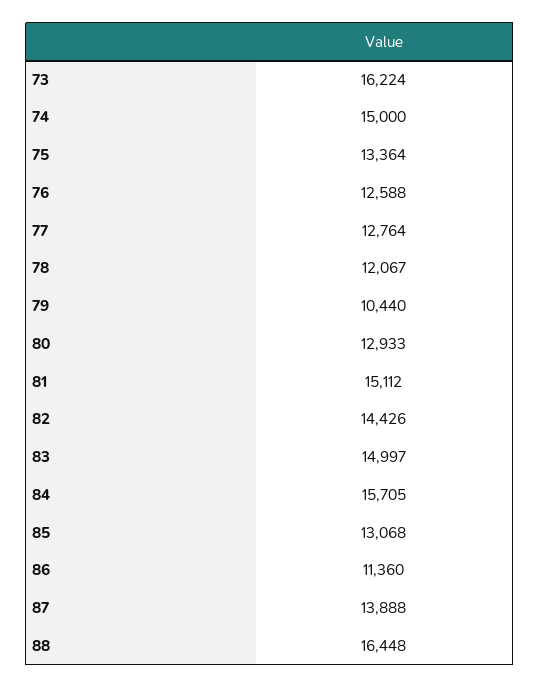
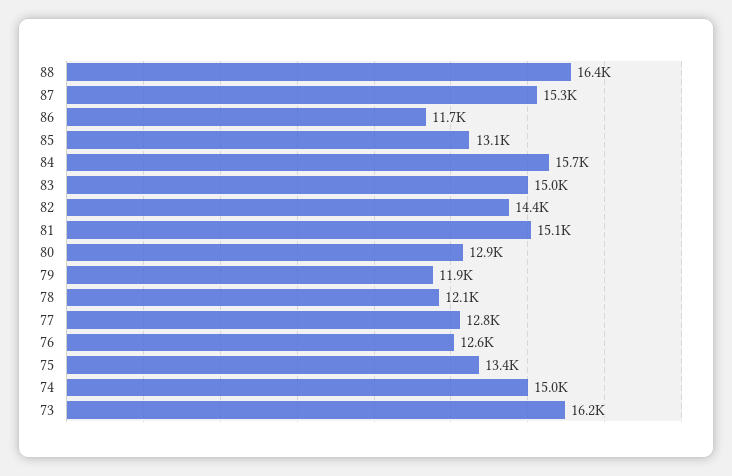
  {
    "73": 16224,
    "74": 15000,
    "75": 13364,
    "76": 12588,
    "77": 12764,
    "78": 12067,
-   "79": 10440,
+   "79": 11900,
    "80": 12933,
    "81": 15112,
    "82": 14426,
    "83": 14997,
    "84": 15705,
    "85": 13068,
-   "86": 11360,
+   "86": 11700,
-   "87": 13888,
+   "87": 15300,
    "88": 16448
  }

